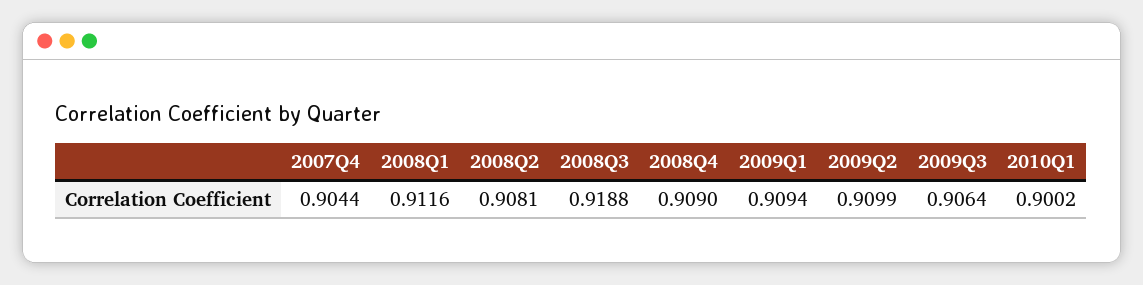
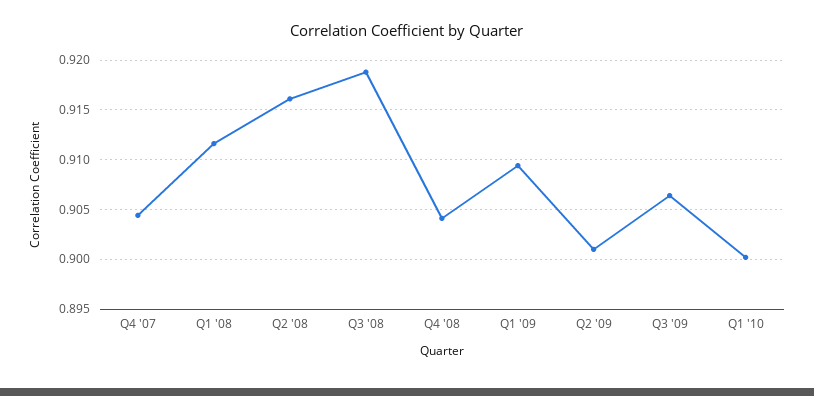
  {
    "2007Q4": 0.9044,
    "2008Q1": 0.9116,
-   "2008Q2": 0.9081,
+   "2008Q2": 0.916,
    "2008Q3": 0.9188,
-   "2008Q4": 0.909,
+   "2008Q4": 0.904,
    "2009Q1": 0.9094,
-   "2009Q2": 0.9099,
+   "2009Q2": 0.901,
    "2009Q3": 0.9064,
    "2010Q1": 0.9002
  }

